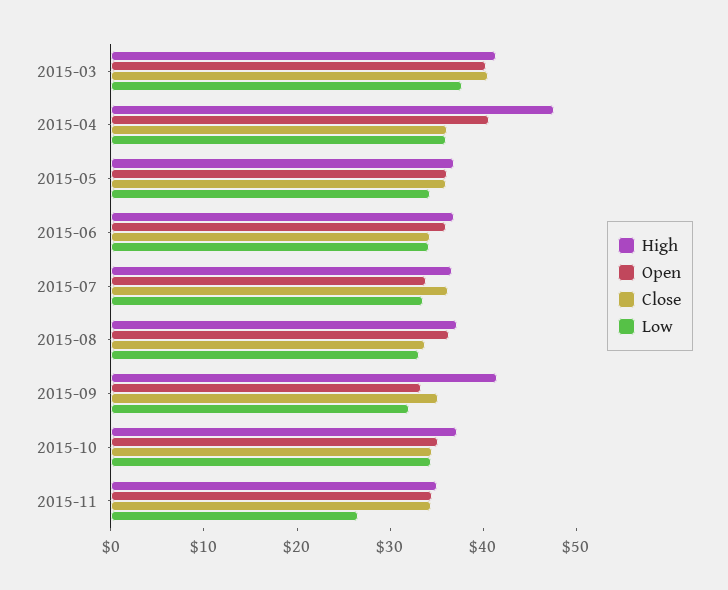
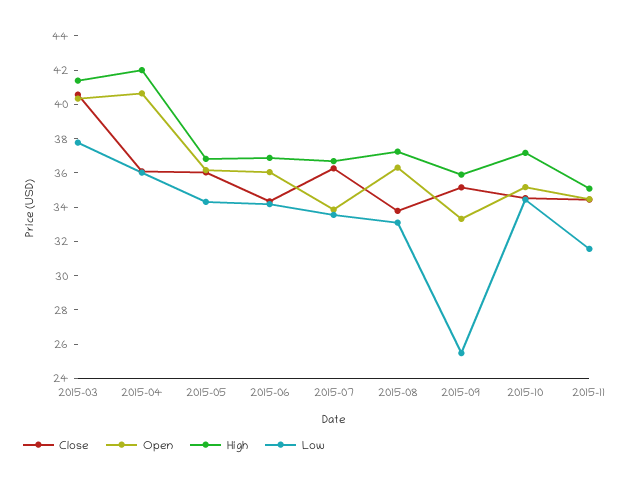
  {
    "High": {
      "2015-03": 41.5,
-     "2015-04": 48,
+     "2015-04": 42,
      "2015-05": 37,
      "2015-06": 37,
      "2015-07": 36.5,
      "2015-08": 37,
-     "2015-09": 42,
+     "2015-09": 36,
      "2015-10": 37,
      "2015-11": 35
    },
    "Open": {
      "2015-03": 40.5,
      "2015-04": 40.5,
      "2015-05": 36,
      "2015-06": 36,
      "2015-07": 34,
      "2015-08": 36.5,
      "2015-09": 33.5,
      "2015-10": 35,
      "2015-11": 34.5
    },
    "Close": {
      "2015-03": 40.5,
      "2015-04": 36,
      "2015-05": 36,
      "2015-06": 34.5,
      "2015-07": 36.5,
      "2015-08": 34,
      "2015-09": 35,
      "2015-10": 34.5,
      "2015-11": 34.5
    },
    "Low": {
      "2015-03": 38,
      "2015-04": 36,
      "2015-05": 34.5,
      "2015-06": 34,
      "2015-07": 33.5,
      "2015-08": 33,
-     "2015-09": 32,
+     "2015-09": 25.5,
      "2015-10": 34.5,
-     "2015-11": 26
+     "2015-11": 31.5
    }
  }

